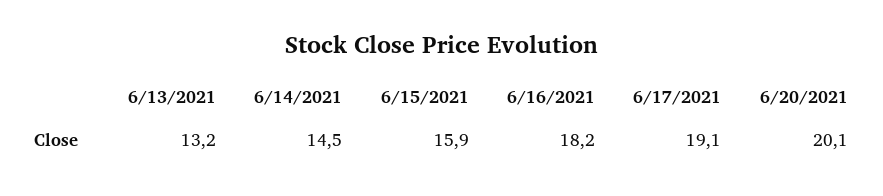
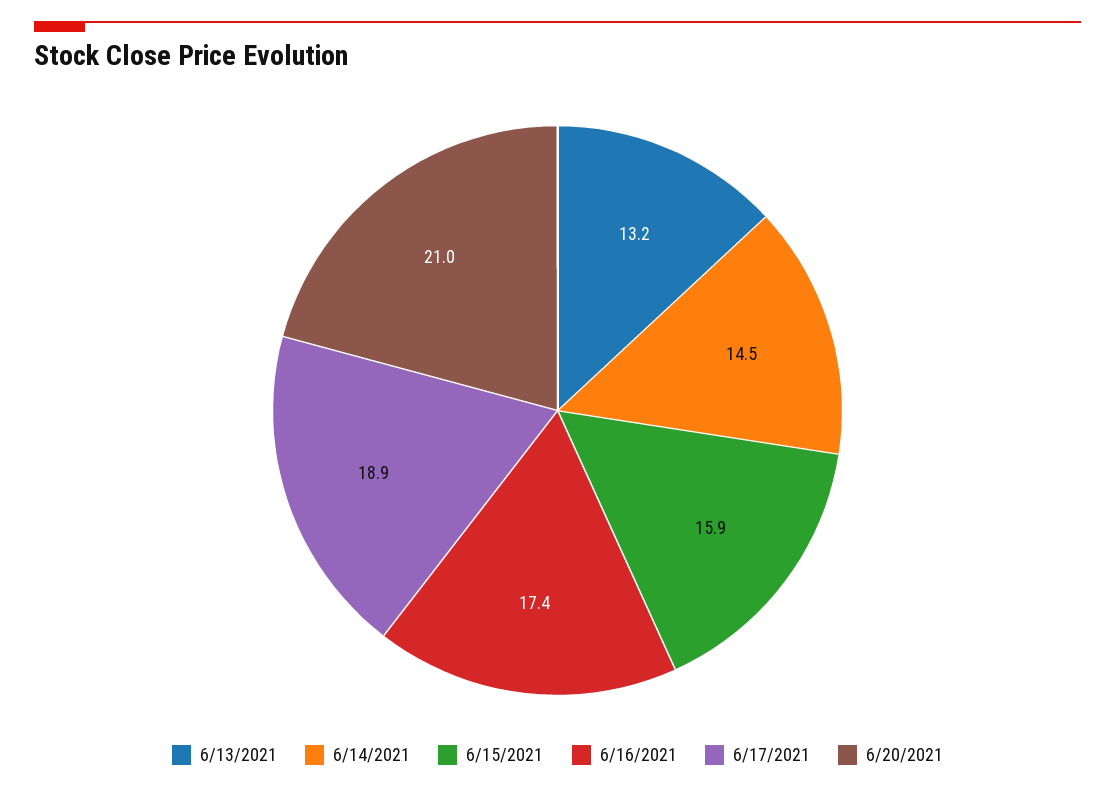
  {
    "6/13/2021": 13.2,
    "6/14/2021": 14.5,
    "6/15/2021": 15.9,
-   "6/16/2021": 18.2,
+   "6/16/2021": 17.4,
-   "6/17/2021": 19.1,
+   "6/17/2021": 18.9,
-   "6/20/2021": 20.1
+   "6/20/2021": 21
  }

